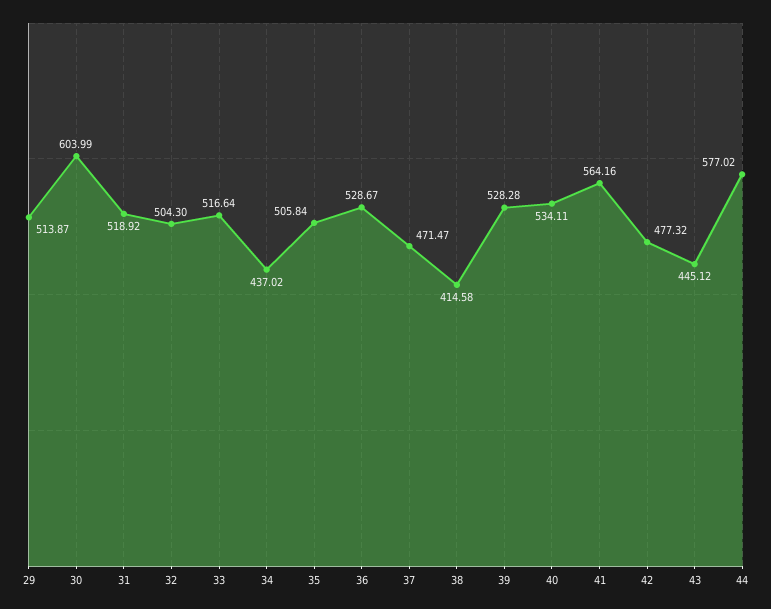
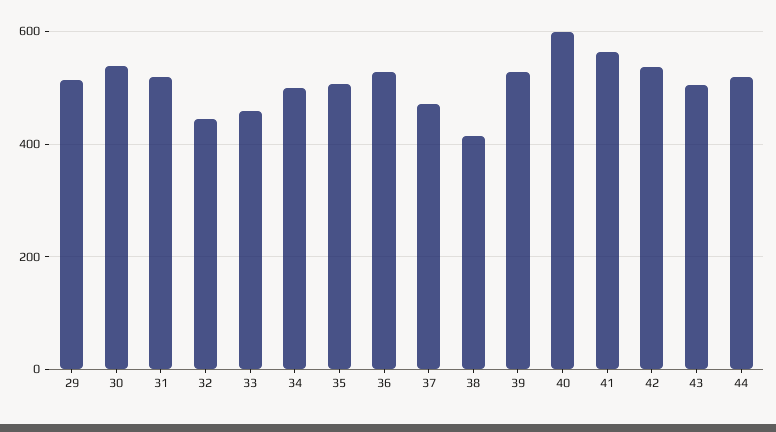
  {
    "29": 513.87,
-   "30": 603.99,
+   "30": 540,
    "31": 518.92,
-   "32": 504.3,
+   "32": 440,
-   "33": 516.64,
+   "33": 460,
-   "34": 437.02,
+   "34": 500,
    "35": 505.84,
    "36": 528.67,
    "37": 471.47,
    "38": 414.58,
    "39": 528.28,
-   "40": 534.11,
+   "40": 600,
    "41": 564.16,
-   "42": 477.32,
+   "42": 540,
-   "43": 445.12,
+   "43": 500,
-   "44": 577.02
+   "44": 520
  }

